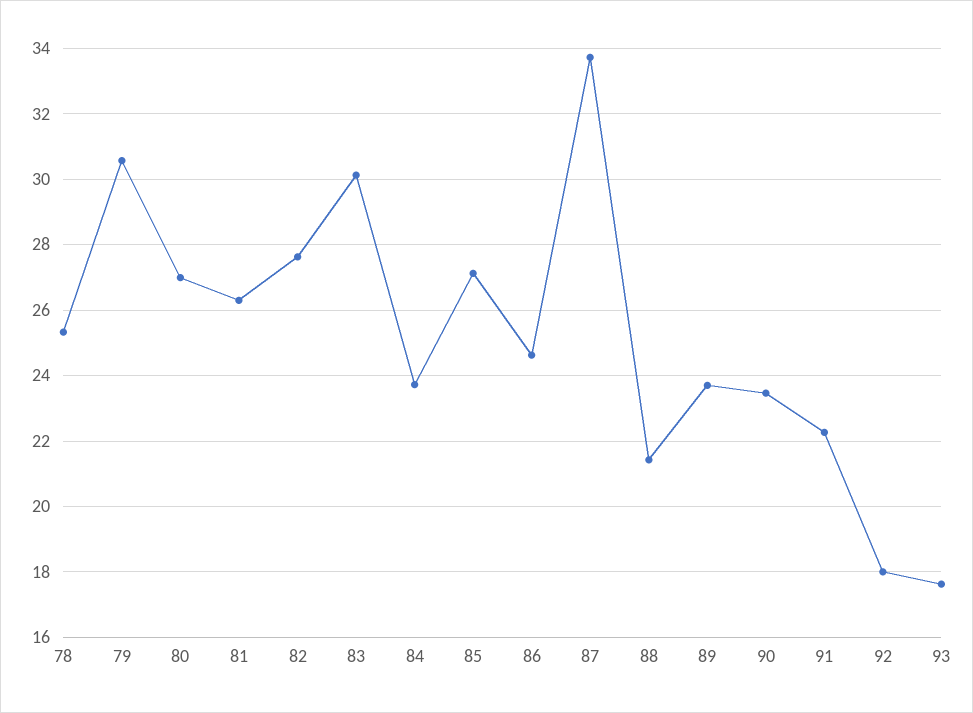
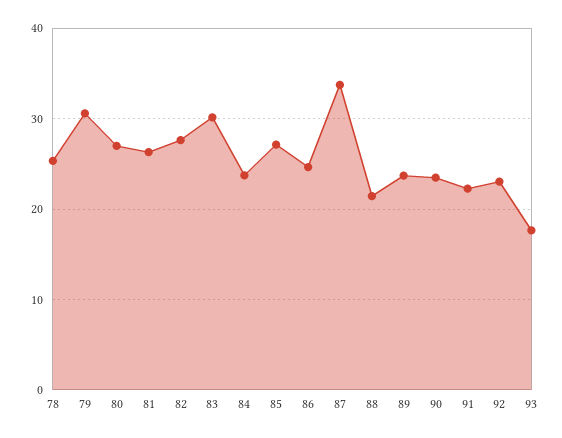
  {
    "78": 25.4,
    "79": 30.6,
    "80": 27,
    "81": 26.4,
    "82": 27.6,
    "83": 30.2,
    "84": 23.8,
    "85": 27.2,
    "86": 24.6,
    "87": 33.8,
    "88": 21.4,
    "89": 23.8,
    "90": 23.4,
    "91": 22.2,
-   "92": 18,
+   "92": 23,
    "93": 17.6
  }

